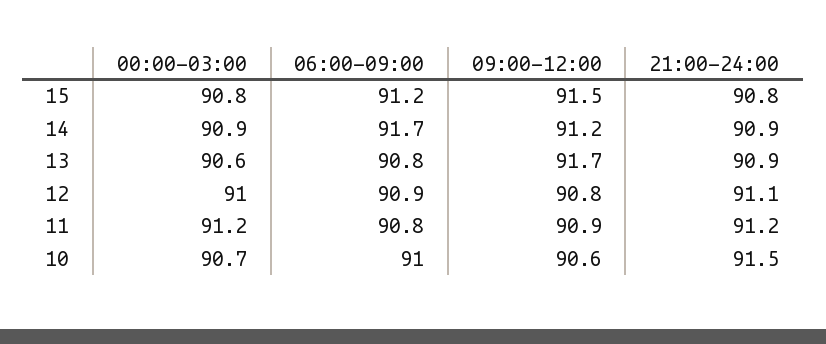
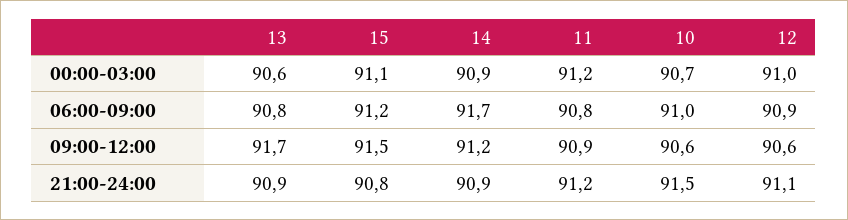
  {
    "00:00-03:00": {
-     "15": 90.8,
+     "15": 91.1,
      "14": 90.9,
      "13": 90.6,
      "12": 91,
      "11": 91.2,
      "10": 90.7
    },
    "06:00-09:00": {
      "15": 91.2,
      "14": 91.7,
      "13": 90.8,
      "12": 90.9,
      "11": 90.8,
      "10": 91
    },
    "09:00-12:00": {
      "15": 91.5,
      "14": 91.2,
      "13": 91.7,
-     "12": 90.8,
+     "12": 90.6,
      "11": 90.9,
      "10": 90.6
    },
    "21:00-24:00": {
      "15": 90.8,
      "14": 90.9,
      "13": 90.9,
      "12": 91.1,
      "11": 91.2,
      "10": 91.5
    }
  }

